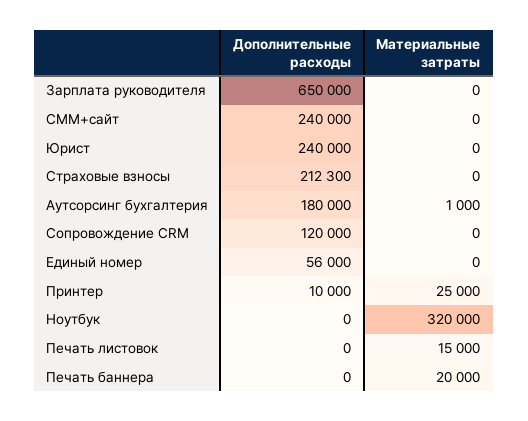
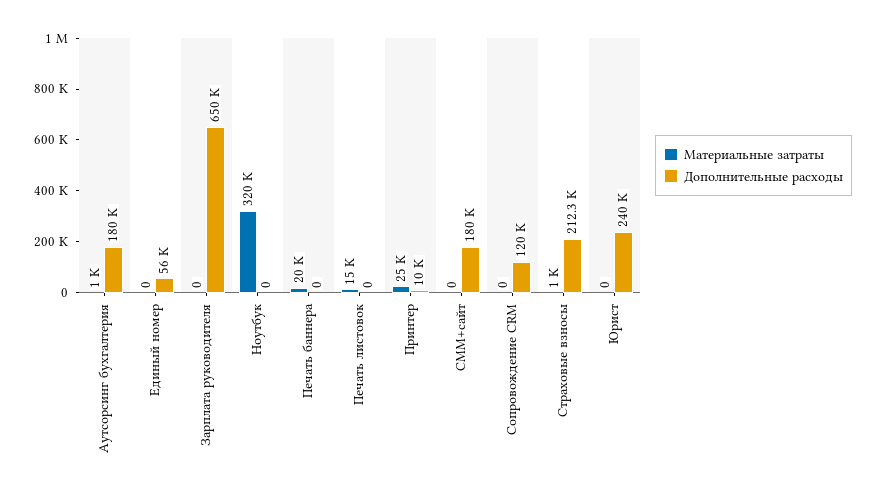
  {
    "Дополнительные расходы": {
      "Зарплата руководителя": 650000,
-     "СММ+сайт": 240000,
+     "СММ+сайт": 180000,
      "Юрист": 240000,
      "Страховые взносы": 212300,
      "Аутсорсинг бухгалтерия": 180000,
      "Сопровождение CRM": 120000,
      "Единый номер": 56000,
      "Принтер": 10000,
      "Ноутбук": 0,
      "Печать листовок": 0,
      "Печать баннера": 0
    },
    "Материальные затраты": {
      "Зарплата руководителя": 0,
      "СММ+сайт": 0,
      "Юрист": 0,
-     "Страховые взносы": 0,
+     "Страховые взносы": 1000,
      "Аутсорсинг бухгалтерия": 1000,
      "Сопровождение CRM": 0,
      "Единый номер": 0,
      "Принтер": 25000,
      "Ноутбук": 320000,
      "Печать листовок": 15000,
      "Печать баннера": 20000
    }
  }

